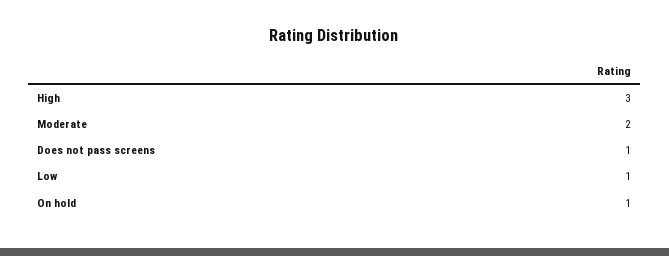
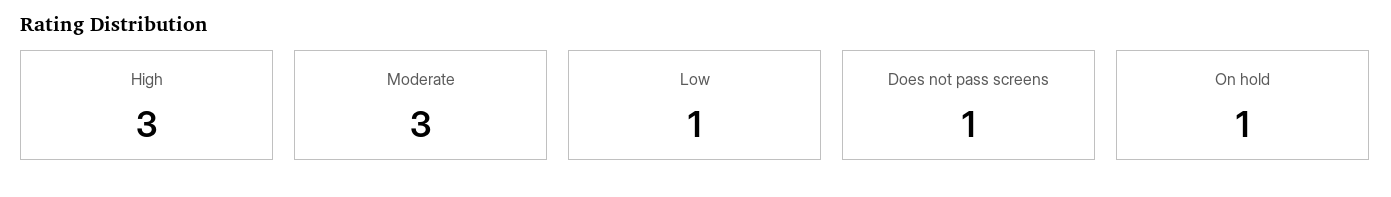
  {
    "High": 3,
-   "Moderate": 2,
+   "Moderate": 3,
    "Does not pass screens": 1,
    "Low": 1,
    "On hold": 1
  }

